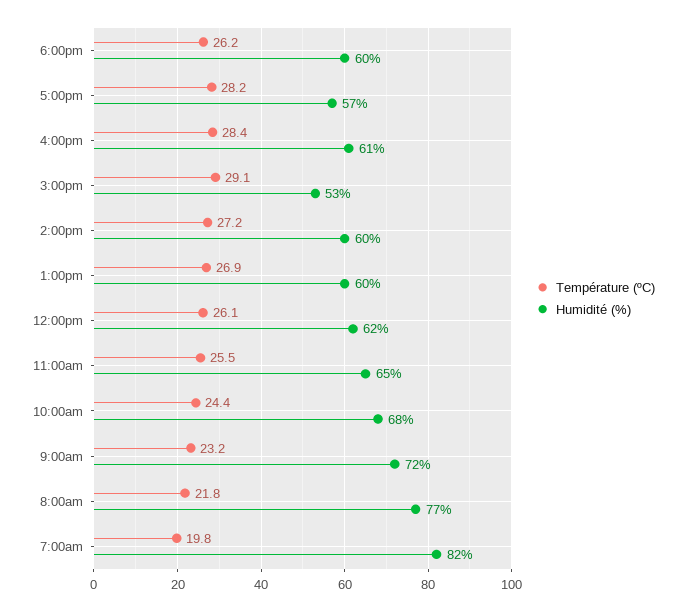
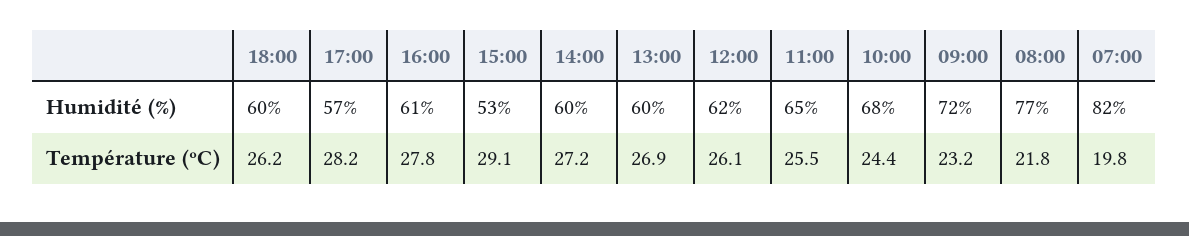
  {
    "Température (ºC)": {
      "6:00pm": 26.2,
      "5:00pm": 28.2,
-     "4:00pm": 28.4,
+     "4:00pm": 27.8,
      "3:00pm": 29.1,
      "2:00pm": 27.2,
      "1:00pm": 26.9,
      "12:00pm": 26.1,
      "11:00am": 25.5,
      "10:00am": 24.4,
      "9:00am": 23.2,
      "8:00am": 21.8,
      "7:00am": 19.8
    },
    "Humidité (%)": {
      "6:00pm": 60,
      "5:00pm": 57,
      "4:00pm": 61,
      "3:00pm": 53,
      "2:00pm": 60,
      "1:00pm": 60,
      "12:00pm": 62,
      "11:00am": 65,
      "10:00am": 68,
      "9:00am": 72,
      "8:00am": 77,
      "7:00am": 82
    }
  }

